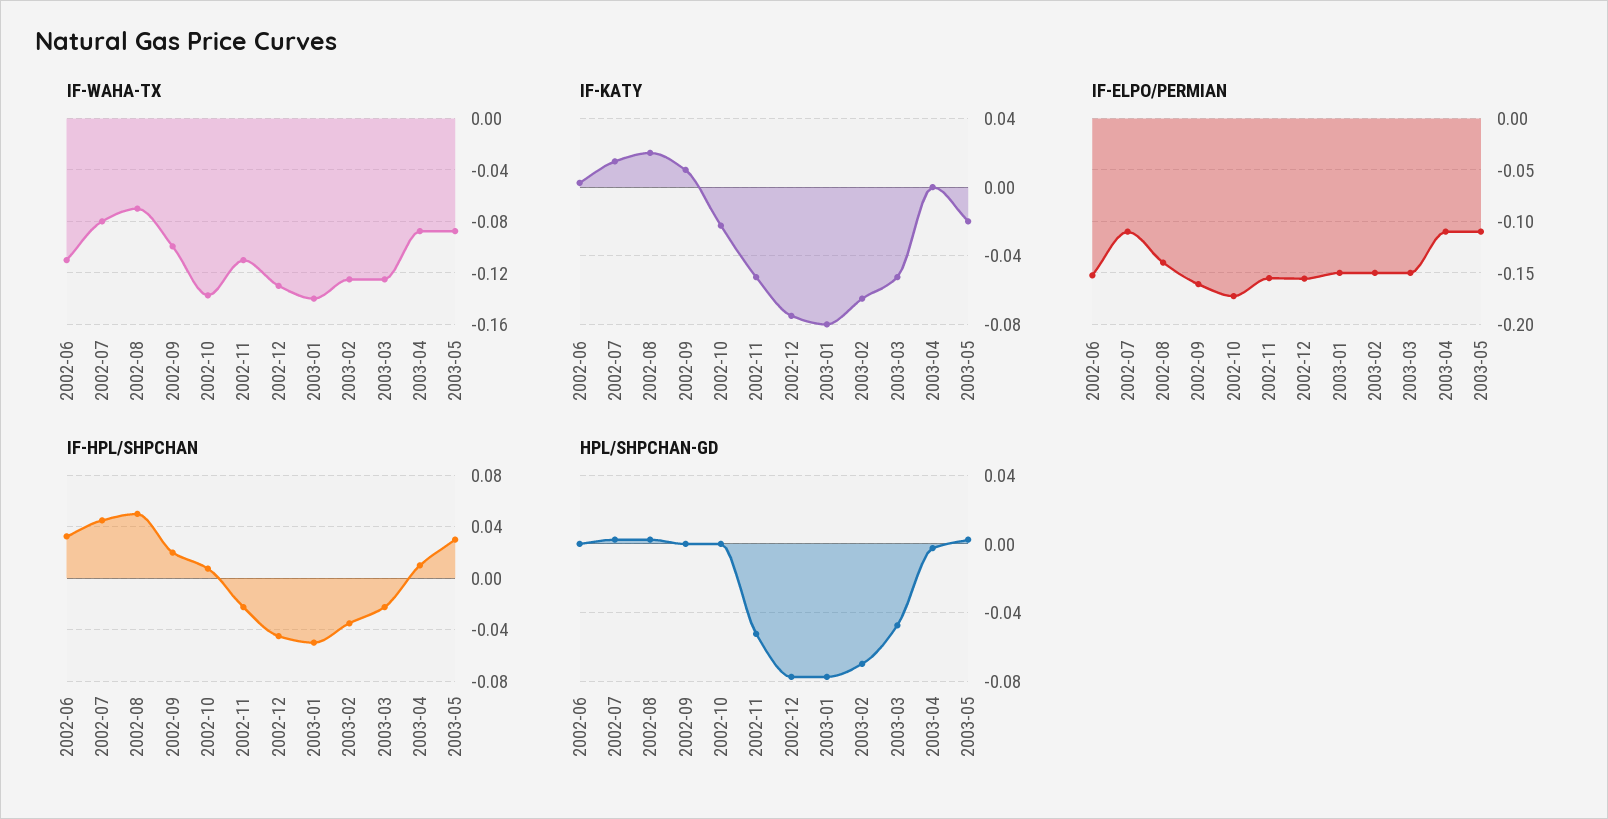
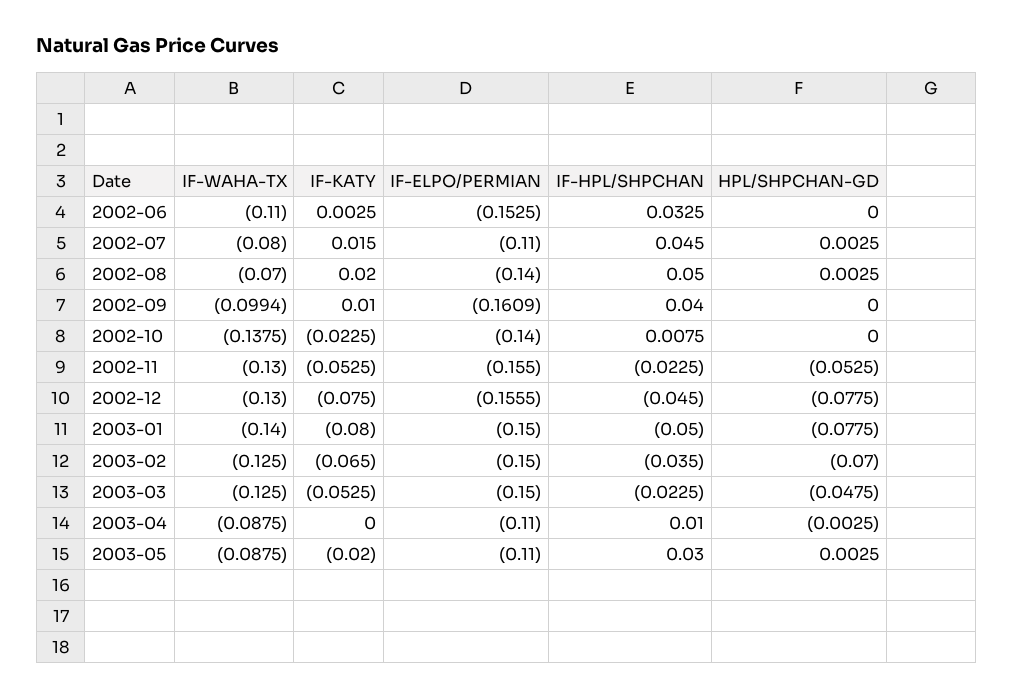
  {
    "IF-WAHA-TX": {
      "2002-06": -0.11,
      "2002-07": -0.08,
      "2002-08": -0.07,
      "2002-09": -0.0994,
      "2002-10": -0.1375,
-     "2002-11": -0.11,
+     "2002-11": -0.13,
      "2002-12": -0.13,
      "2003-01": -0.14,
      "2003-02": -0.125,
      "2003-03": -0.125,
      "2003-04": -0.0875,
      "2003-05": -0.0875
    },
    "IF-KATY": {
      "2002-06": 0.0025,
      "2002-07": 0.015,
      "2002-08": 0.02,
      "2002-09": 0.01,
      "2002-10": -0.0225,
      "2002-11": -0.0525,
      "2002-12": -0.075,
      "2003-01": -0.08,
      "2003-02": -0.065,
      "2003-03": -0.0525,
      "2003-04": 0,
      "2003-05": -0.02
    },
    "IF-ELPO/PERMIAN": {
      "2002-06": -0.1525,
      "2002-07": -0.11,
      "2002-08": -0.14,
      "2002-09": -0.1609,
-     "2002-10": -0.17,
+     "2002-10": -0.14,
      "2002-11": -0.155,
      "2002-12": -0.1555,
      "2003-01": -0.15,
      "2003-02": -0.15,
      "2003-03": -0.15,
      "2003-04": -0.11,
      "2003-05": -0.11
    },
    "IF-HPL/SHPCHAN": {
      "2002-06": 0.0325,
      "2002-07": 0.045,
      "2002-08": 0.05,
-     "2002-09": 0.02,
+     "2002-09": 0.04,
      "2002-10": 0.0075,
      "2002-11": -0.0225,
      "2002-12": -0.045,
      "2003-01": -0.05,
      "2003-02": -0.035,
      "2003-03": -0.0225,
      "2003-04": 0.01,
      "2003-05": 0.03
    },
    "HPL/SHPCHAN-GD": {
      "2002-06": 0,
      "2002-07": 0.0025,
      "2002-08": 0.0025,
      "2002-09": 0,
      "2002-10": 0,
      "2002-11": -0.0525,
      "2002-12": -0.0775,
      "2003-01": -0.0775,
      "2003-02": -0.07,
      "2003-03": -0.0475,
      "2003-04": -0.0025,
      "2003-05": 0.0025
    }
  }

